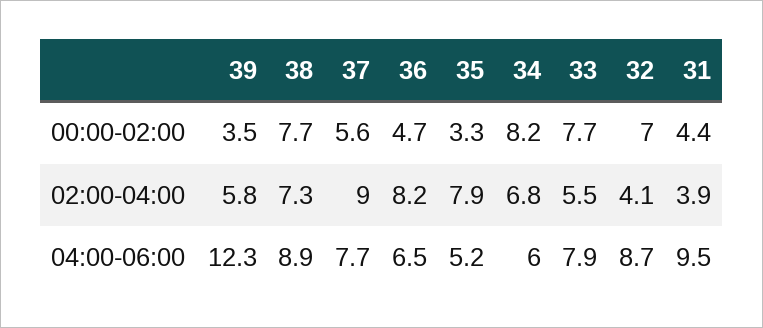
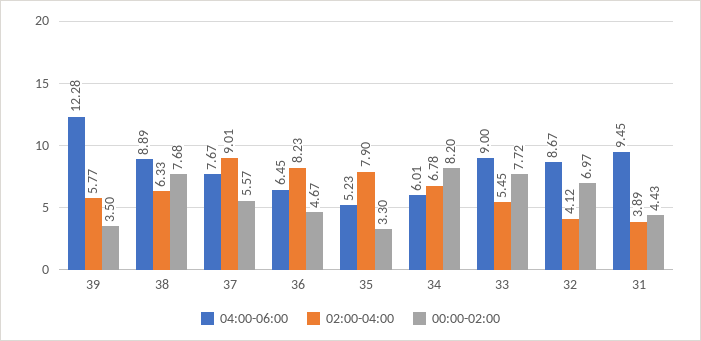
  {
    "00:00-02:00": {
      "39": 3.5,
      "38": 7.68,
      "37": 5.57,
      "36": 4.67,
      "35": 3.3,
      "34": 8.2,
      "33": 7.72,
      "32": 6.97,
      "31": 4.43
    },
    "02:00-04:00": {
      "39": 5.77,
-     "38": 7.3,
+     "38": 6.33,
      "37": 9.01,
      "36": 8.23,
      "35": 7.9,
      "34": 6.78,
      "33": 5.45,
      "32": 4.12,
      "31": 3.89
    },
    "04:00-06:00": {
      "39": 12.28,
      "38": 8.89,
      "37": 7.67,
      "36": 6.45,
      "35": 5.23,
      "34": 6.01,
-     "33": 7.9,
+     "33": 9,
      "32": 8.67,
      "31": 9.45
    }
  }

